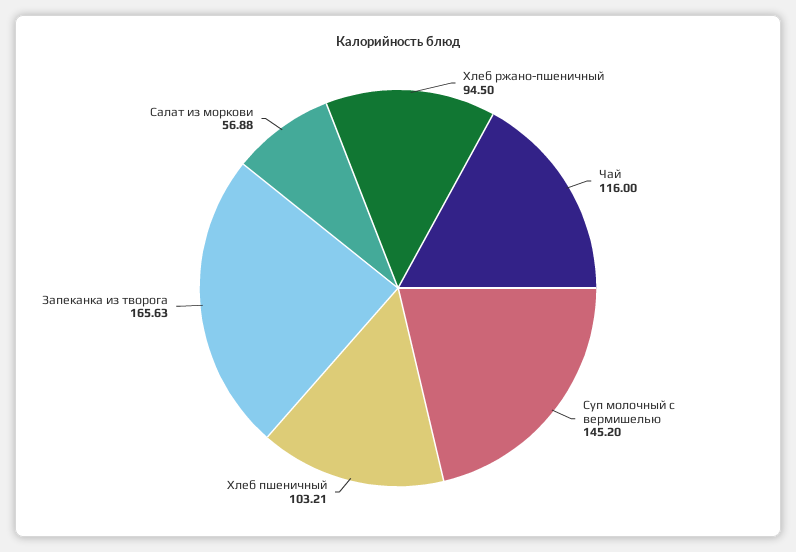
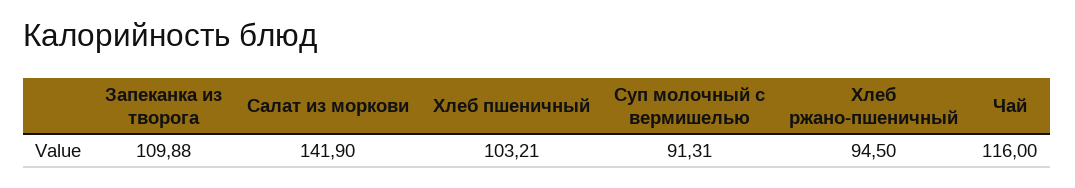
  {
    "Хлеб ржано-пшеничный": 94.5,
    "Чай": 116,
-   "Суп молочный с вермишелью": 145.2,
+   "Суп молочный с вермишелью": 91.31,
    "Хлеб пшеничный": 103.21,
-   "Запеканка из творога": 165.63,
+   "Запеканка из творога": 109.88,
-   "Салат из моркови": 56.88
+   "Салат из моркови": 141.9
  }

